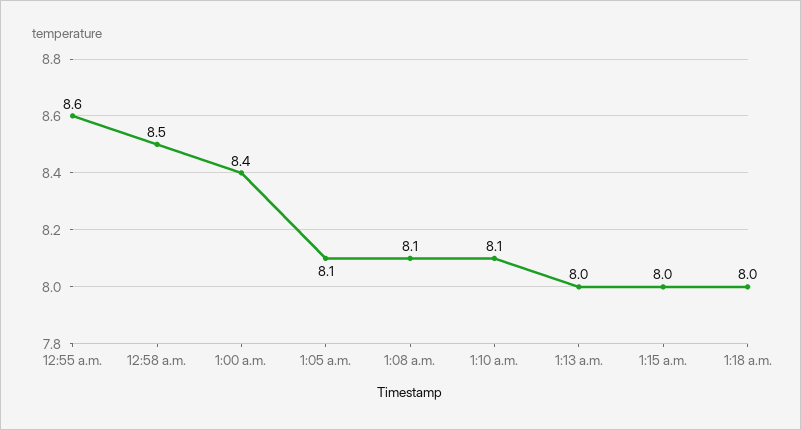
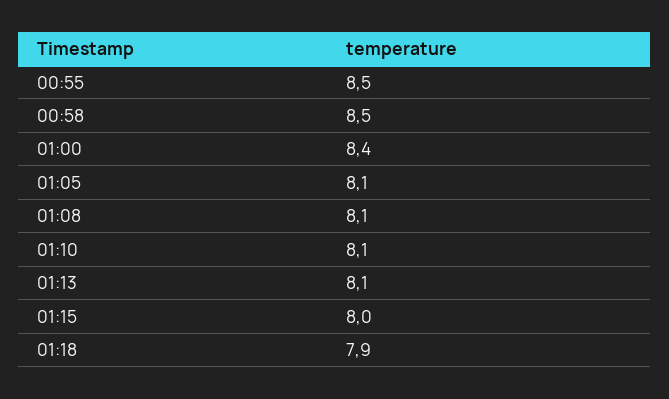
  {
-   "12:55 a.m.": 8.6,
+   "12:55 a.m.": 8.5,
    "12:58 a.m.": 8.5,
    "1:00 a.m.": 8.4,
    "1:05 a.m.": 8.1,
    "1:08 a.m.": 8.1,
    "1:10 a.m.": 8.1,
-   "1:13 a.m.": 8,
+   "1:13 a.m.": 8.1,
    "1:15 a.m.": 8,
-   "1:18 a.m.": 8
+   "1:18 a.m.": 7.9
  }

